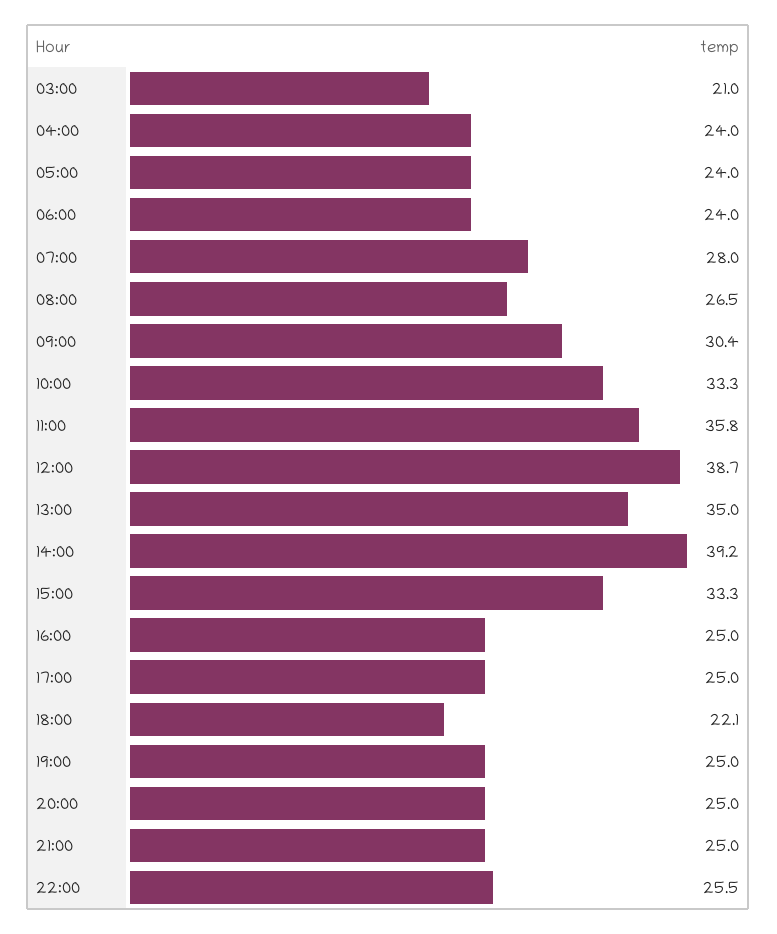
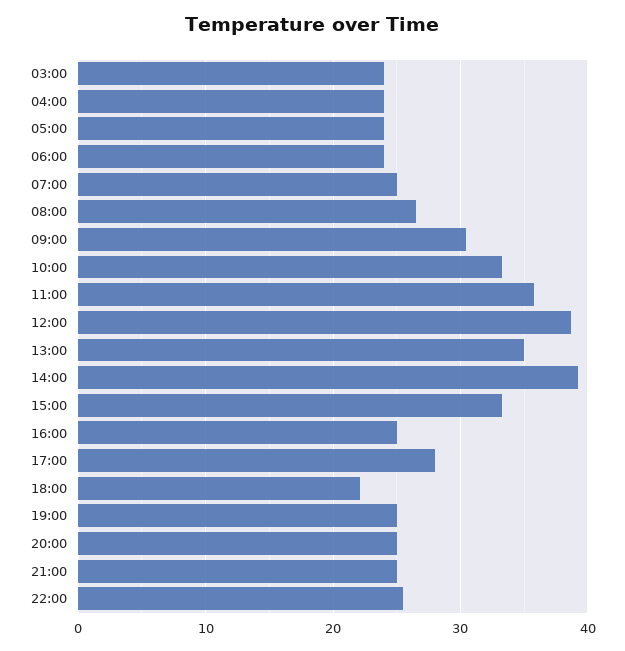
  {
-   "03:00": 21,
+   "03:00": 24,
    "04:00": 24,
    "05:00": 24,
    "06:00": 24,
-   "07:00": 28,
+   "07:00": 25,
    "08:00": 26.5,
    "09:00": 30.4,
    "10:00": 33.3,
    "11:00": 35.8,
    "12:00": 38.7,
    "13:00": 35,
    "14:00": 39.2,
    "15:00": 33.3,
    "16:00": 25,
-   "17:00": 25,
+   "17:00": 28,
    "18:00": 22.1,
    "19:00": 25,
    "20:00": 25,
    "21:00": 25,
    "22:00": 25.5
  }

